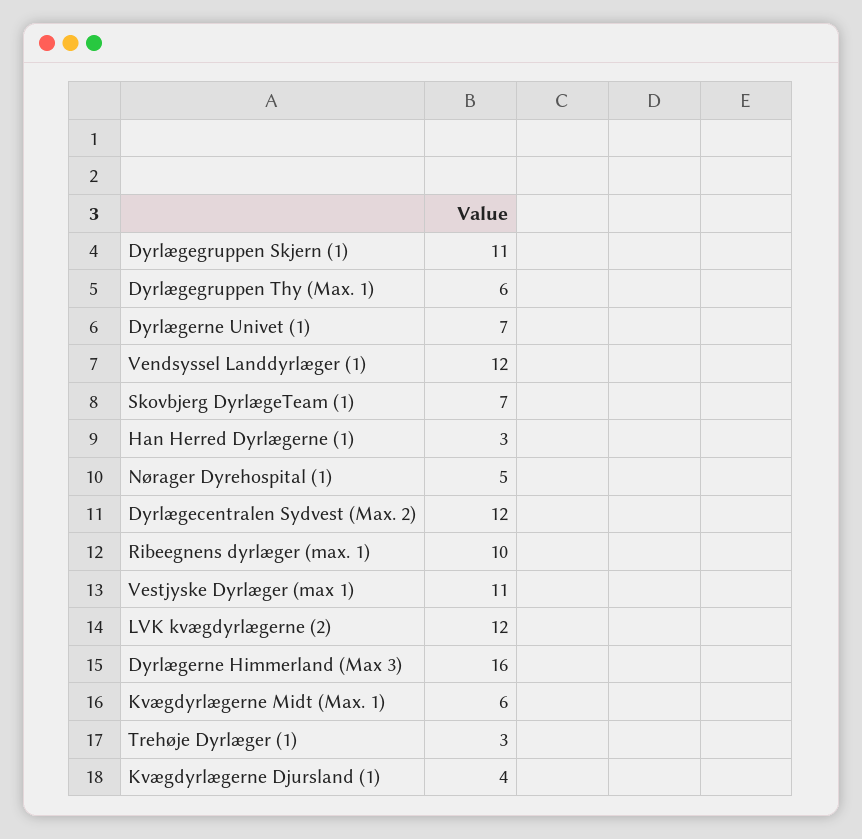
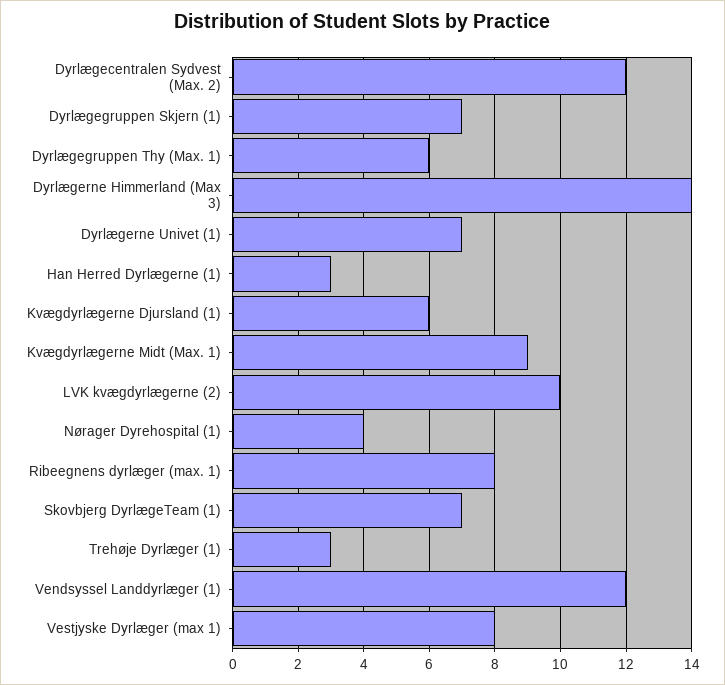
  {
-   "Dyrlægegruppen Skjern (1)": 11,
+   "Dyrlægegruppen Skjern (1)": 7,
    "Dyrlægegruppen Thy (Max. 1)": 6,
    "Dyrlægerne Univet (1)": 7,
    "Vendsyssel Landdyrlæger (1)": 12,
    "Skovbjerg DyrlægeTeam (1)": 7,
    "Han Herred Dyrlægerne (1)": 3,
-   "Nørager Dyrehospital (1)": 5,
+   "Nørager Dyrehospital (1)": 4,
    "Dyrlægecentralen Sydvest (Max. 2)": 12,
-   "Ribeegnens dyrlæger (max. 1)": 10,
+   "Ribeegnens dyrlæger (max. 1)": 8,
-   "Vestjyske Dyrlæger (max 1)": 11,
+   "Vestjyske Dyrlæger (max 1)": 8,
-   "LVK kvægdyrlægerne (2)": 12,
+   "LVK kvægdyrlægerne (2)": 10,
-   "Dyrlægerne Himmerland (Max 3)": 16,
+   "Dyrlægerne Himmerland (Max 3)": 14,
-   "Kvægdyrlægerne Midt (Max. 1)": 6,
+   "Kvægdyrlægerne Midt (Max. 1)": 9,
    "Trehøje Dyrlæger (1)": 3,
-   "Kvægdyrlægerne Djursland (1)": 4
+   "Kvægdyrlægerne Djursland (1)": 6
  }

